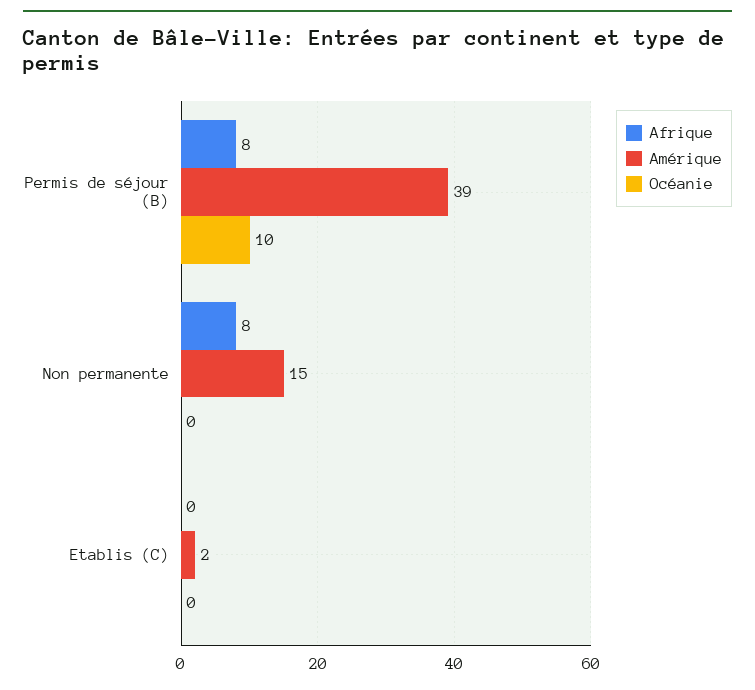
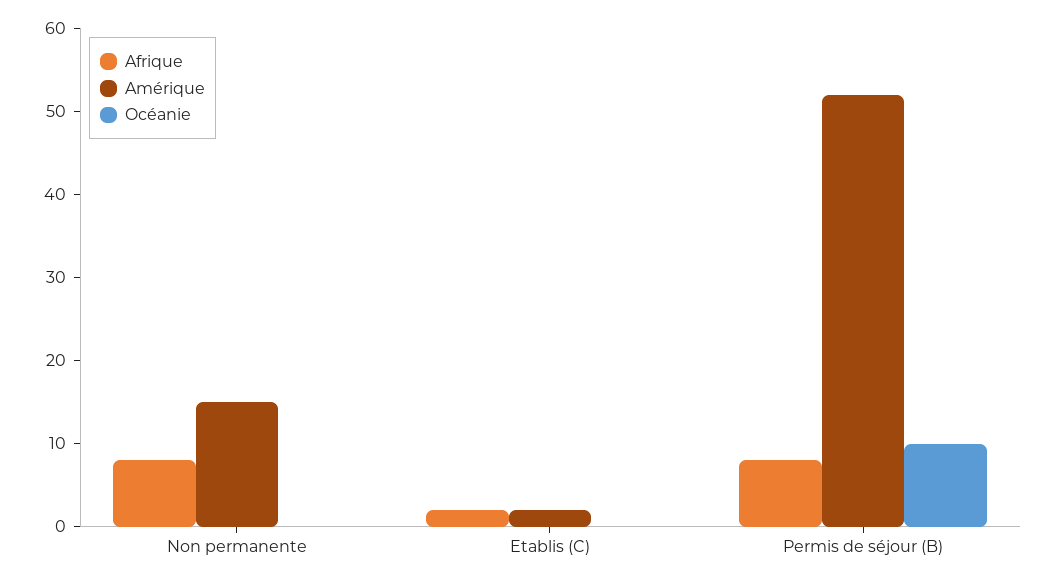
  {
    "Afrique": {
      "Permis de séjour (B)": 8,
      "Non permanente": 8,
-     "Etablis (C)": 0
+     "Etablis (C)": 2
    },
    "Amérique": {
-     "Permis de séjour (B)": 39,
+     "Permis de séjour (B)": 52,
      "Non permanente": 15,
      "Etablis (C)": 2
    },
    "Océanie": {
      "Permis de séjour (B)": 10,
      "Non permanente": 0,
      "Etablis (C)": 0
    }
  }

